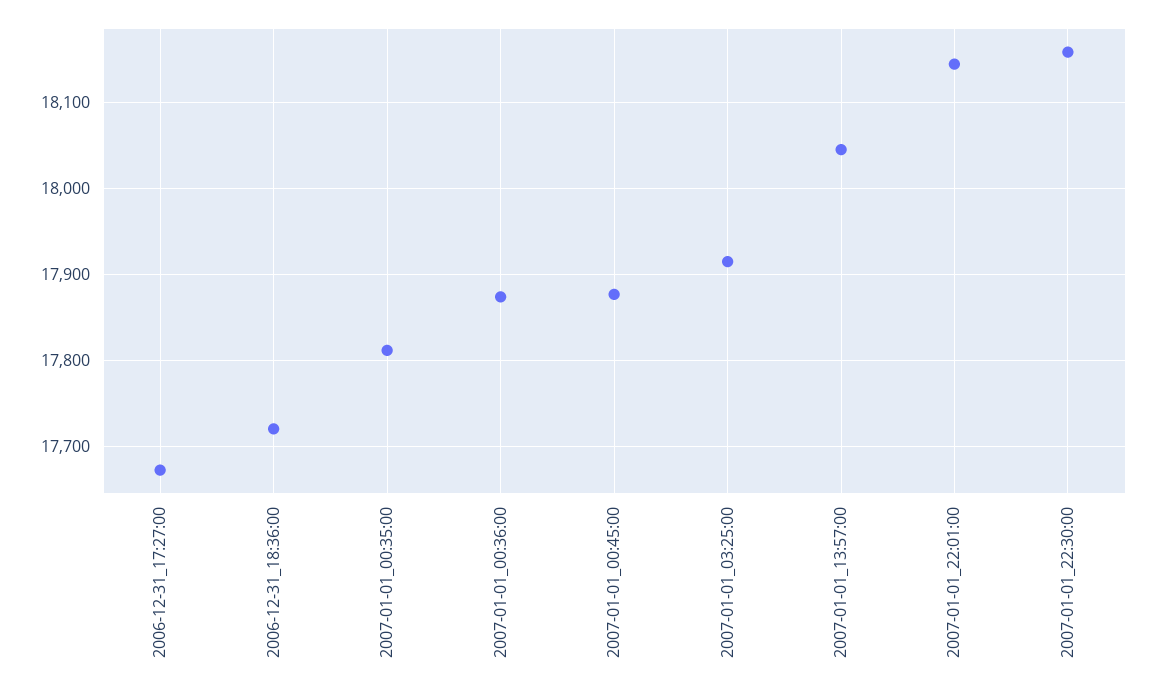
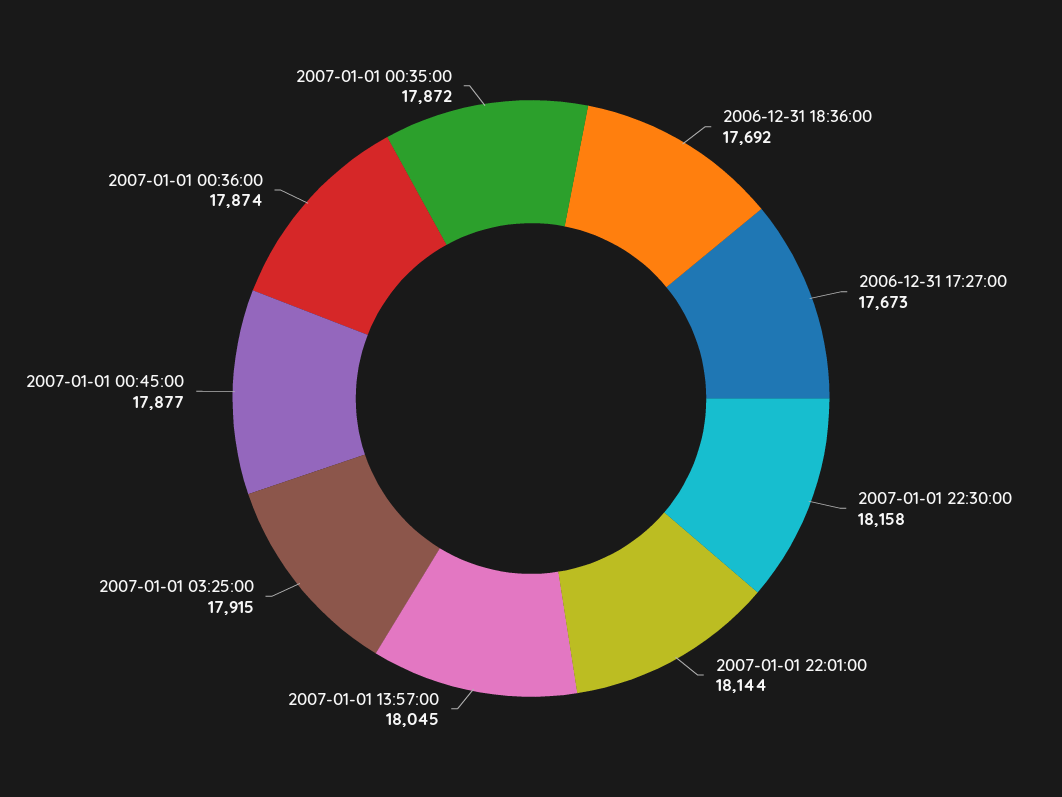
  {
    "2006-12-31_17:27:00": 17673,
-   "2006-12-31_18:36:00": 17720,
+   "2006-12-31_18:36:00": 17692,
-   "2007-01-01_00:35:00": 17810,
+   "2007-01-01_00:35:00": 17872,
    "2007-01-01_00:36:00": 17874,
    "2007-01-01_00:45:00": 17877,
    "2007-01-01_03:25:00": 17915,
    "2007-01-01_13:57:00": 18045,
    "2007-01-01_22:01:00": 18144,
    "2007-01-01_22:30:00": 18158
  }

